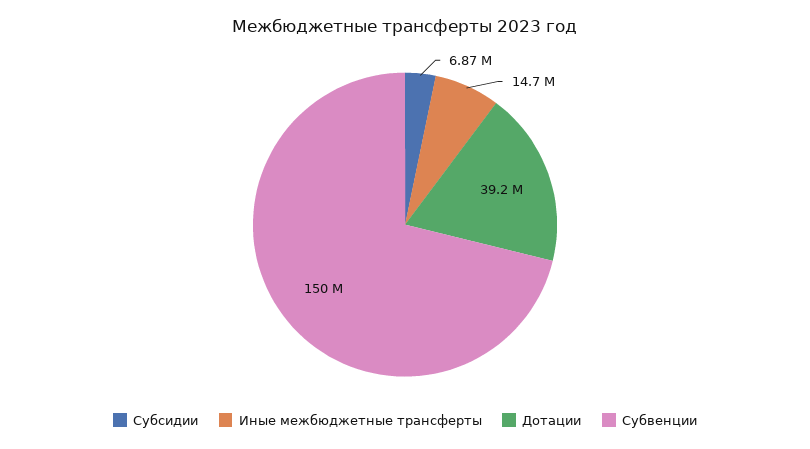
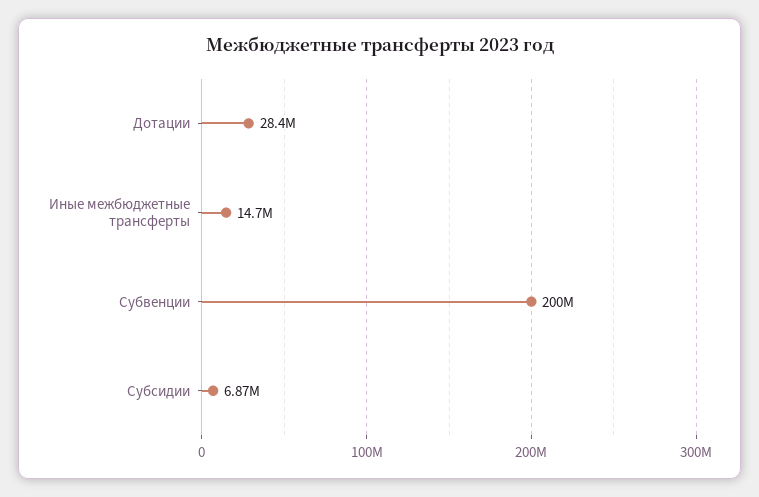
  {
    "Субсидии": 6870000,
    "Иные межбюджетные трансферты": 14700000,
-   "Дотации": 39200000,
+   "Дотации": 28400000,
-   "Субвенции": 150000000
+   "Субвенции": 200000000
  }

